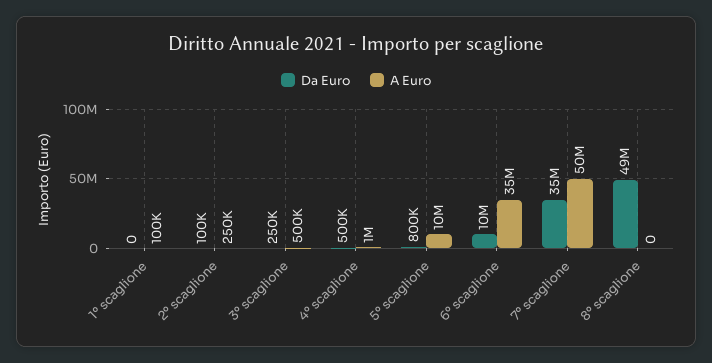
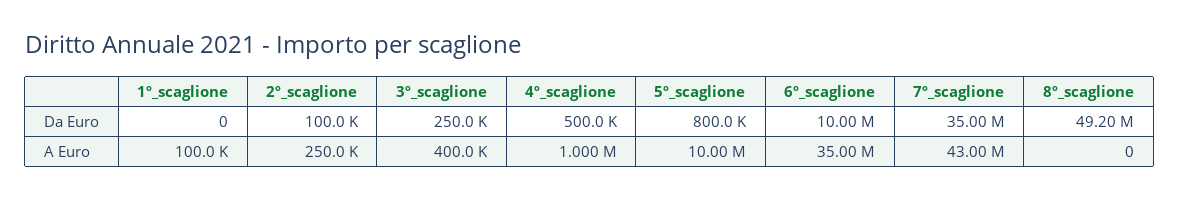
  {
    "Da Euro": {
      "1º scaglione": 0,
      "2º scaglione": 100000,
      "3º scaglione": 250000,
      "4º scaglione": 500000,
      "5º scaglione": 800000,
      "6º scaglione": 10000000,
      "7º scaglione": 35000000,
      "8º scaglione": 49200000
    },
    "A Euro": {
      "1º scaglione": 100000,
      "2º scaglione": 250000,
-     "3º scaglione": 500000,
+     "3º scaglione": 400000,
      "4º scaglione": 1000000,
      "5º scaglione": 10000000,
      "6º scaglione": 35000000,
-     "7º scaglione": 50000000,
+     "7º scaglione": 43000000,
      "8º scaglione": 0
    }
  }

